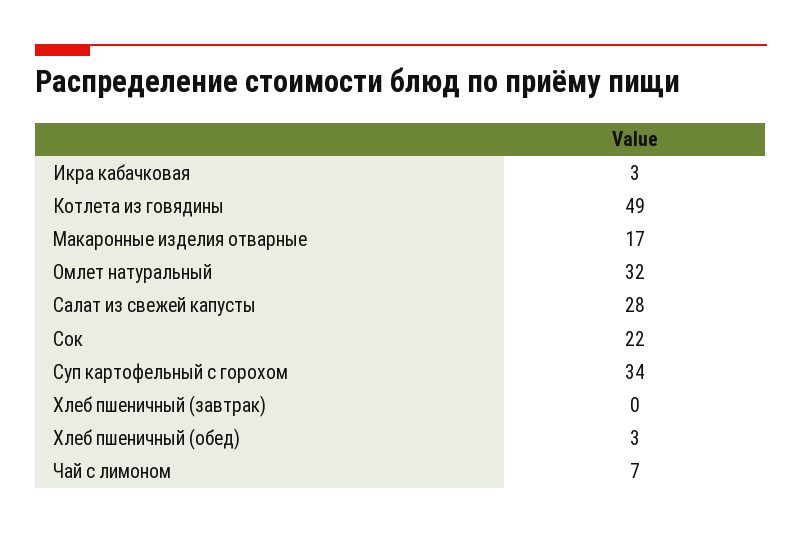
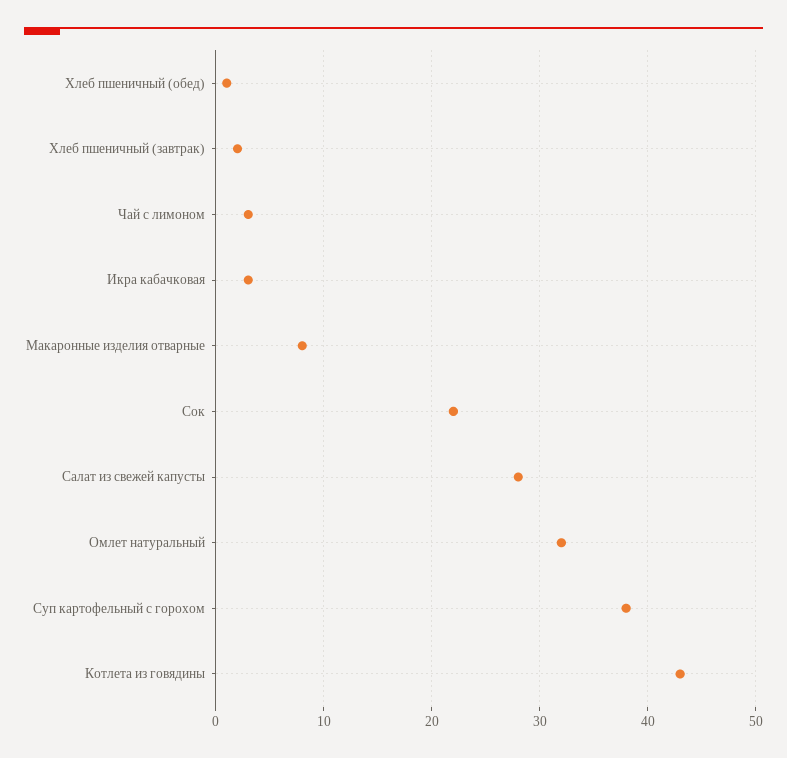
  {
    "Икра кабачковая": 3,
-   "Котлета из говядины": 49,
+   "Котлета из говядины": 43,
-   "Макаронные изделия отварные": 17,
+   "Макаронные изделия отварные": 8,
    "Омлет натуральный": 32,
    "Салат из свежей капусты": 28,
    "Сок": 22,
-   "Суп картофельный с горохом": 34,
+   "Суп картофельный с горохом": 38,
-   "Хлеб пшеничный (завтрак)": 0,
+   "Хлеб пшеничный (завтрак)": 2,
-   "Хлеб пшеничный (обед)": 3,
+   "Хлеб пшеничный (обед)": 1,
-   "Чай с лимоном": 7
+   "Чай с лимоном": 3
  }

